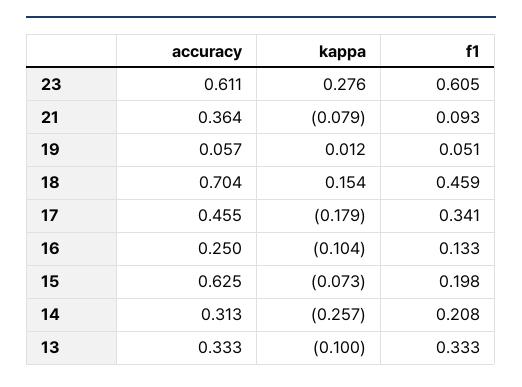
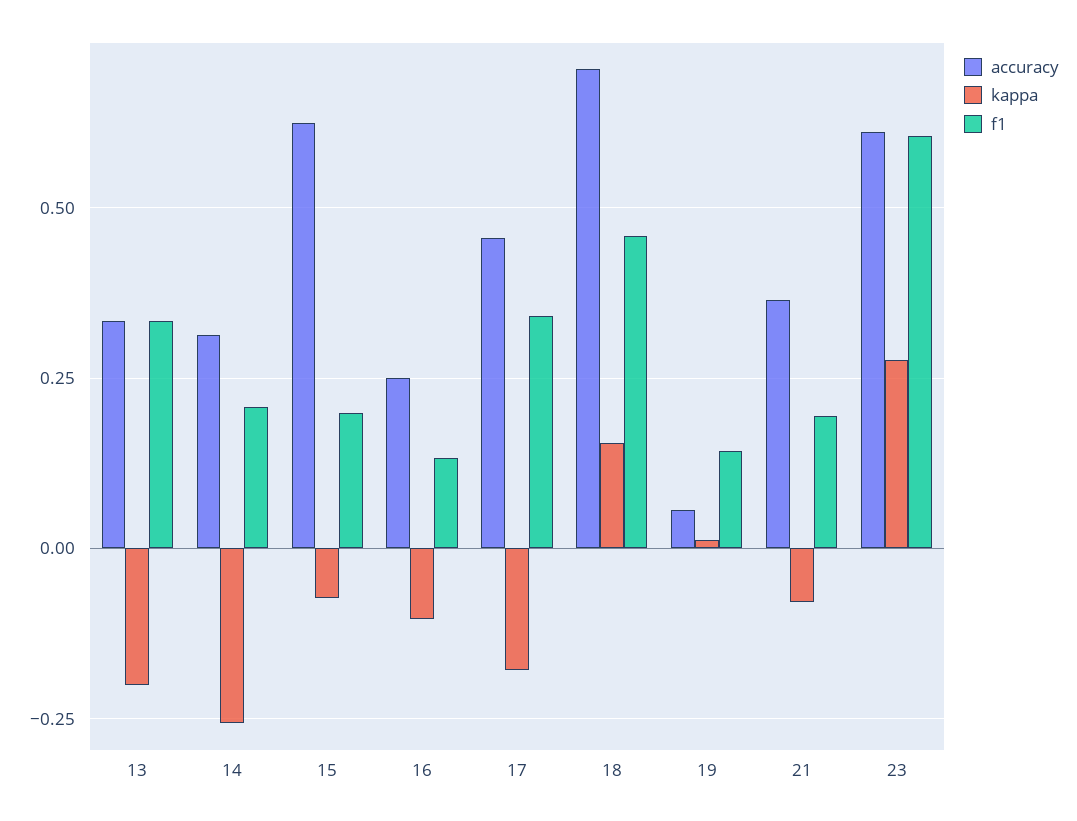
  {
    "accuracy": {
      "23": 0.611,
      "21": 0.364,
      "19": 0.057,
      "18": 0.704,
      "17": 0.455,
      "16": 0.25,
      "15": 0.625,
      "14": 0.313,
      "13": 0.333
    },
    "kappa": {
      "23": 0.276,
      "21": -0.079,
      "19": 0.012,
      "18": 0.154,
      "17": -0.179,
      "16": -0.104,
      "15": -0.073,
      "14": -0.257,
-     "13": -0.1
+     "13": -0.2
    },
    "f1": {
      "23": 0.605,
-     "21": 0.093,
+     "21": 0.2,
-     "19": 0.051,
+     "19": 0.15,
      "18": 0.459,
      "17": 0.341,
      "16": 0.133,
      "15": 0.198,
      "14": 0.208,
      "13": 0.333
    }
  }

